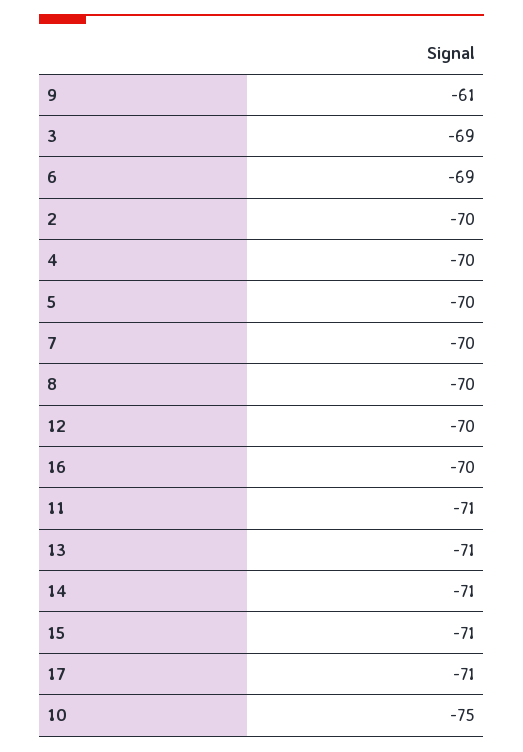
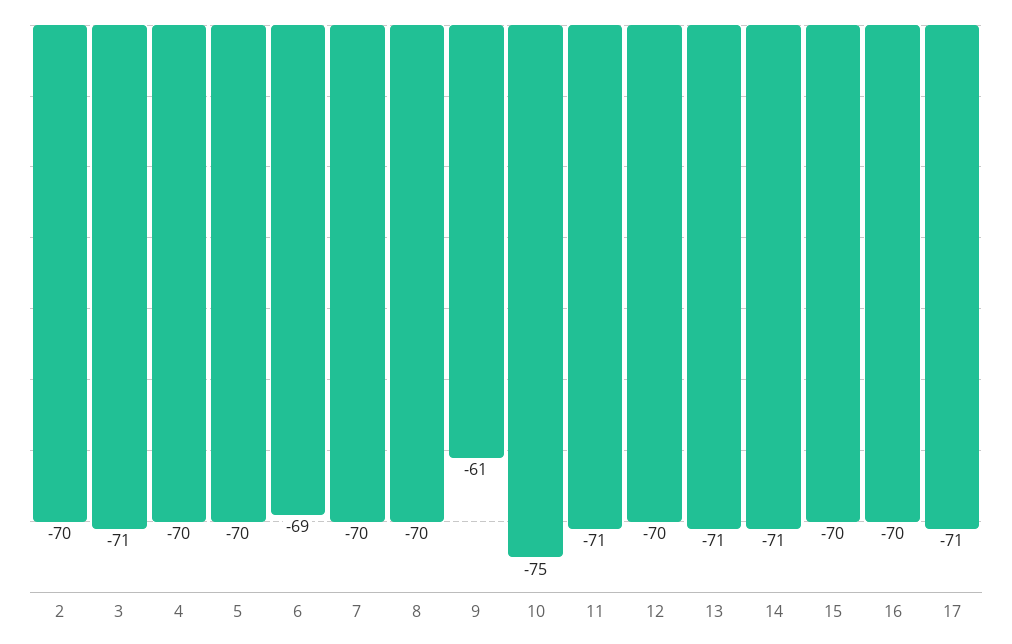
  {
    "9": -61,
-   "3": -69,
+   "3": -71,
    "6": -69,
    "2": -70,
    "4": -70,
    "5": -70,
    "7": -70,
    "8": -70,
    "12": -70,
    "16": -70,
    "11": -71,
    "13": -71,
    "14": -71,
-   "15": -71,
+   "15": -70,
    "17": -71,
    "10": -75
  }

